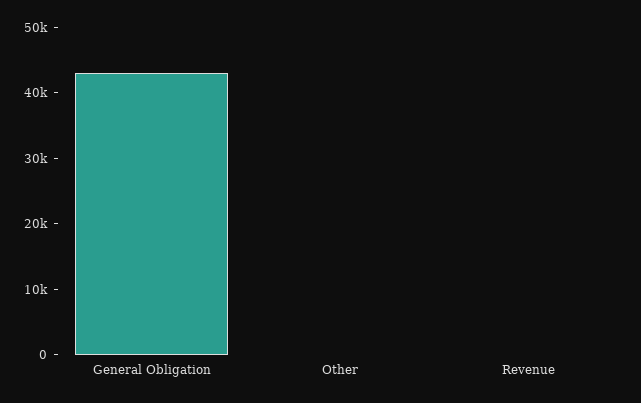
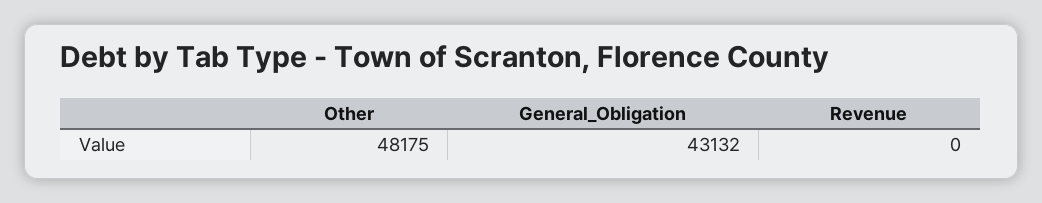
  {
    "General Obligation": 43132,
-   "Other": 0,
+   "Other": 48175,
    "Revenue": 0
  }

